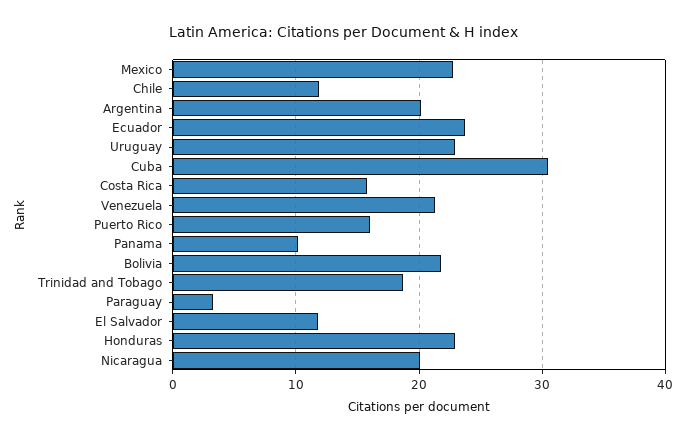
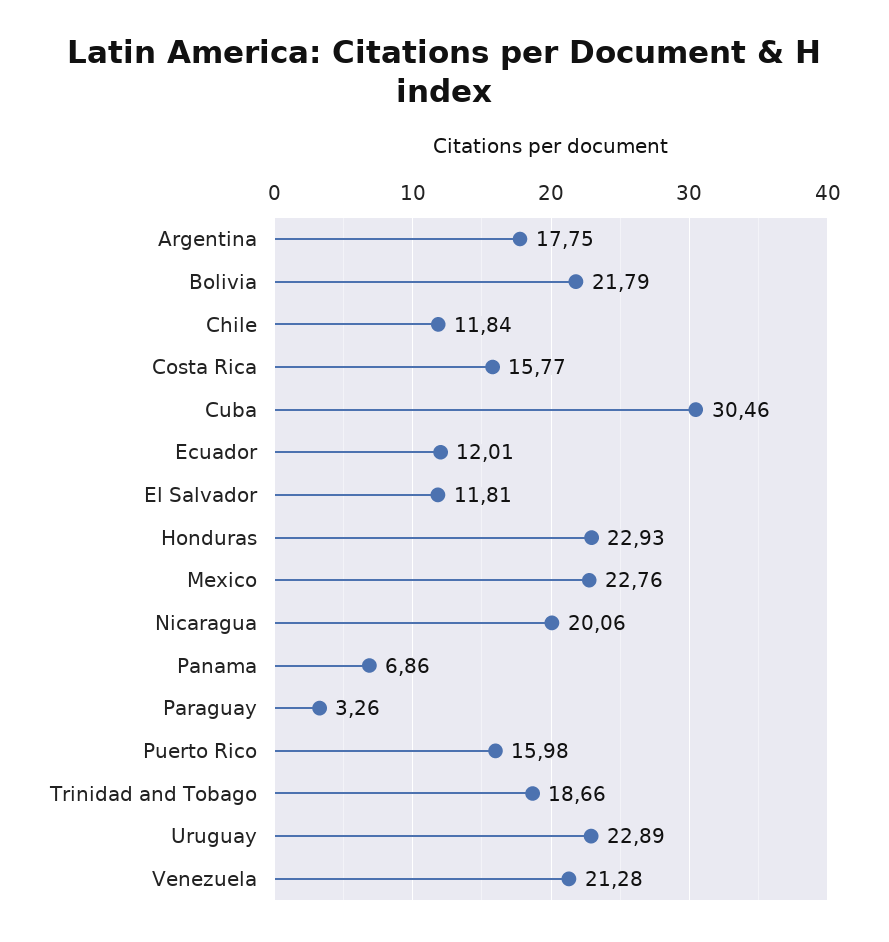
  {
    "Mexico": 22.76,
    "Chile": 11.84,
-   "Argentina": 20,
+   "Argentina": 17.75,
-   "Ecuador": 24,
+   "Ecuador": 12.01,
    "Uruguay": 22.89,
    "Cuba": 30.46,
    "Costa Rica": 15.77,
    "Venezuela": 21.28,
    "Puerto Rico": 15.98,
-   "Panama": 10,
+   "Panama": 6.86,
    "Bolivia": 21.79,
    "Trinidad and Tobago": 18.66,
    "Paraguay": 3.26,
    "El Salvador": 11.81,
    "Honduras": 22.93,
    "Nicaragua": 20.06
  }

